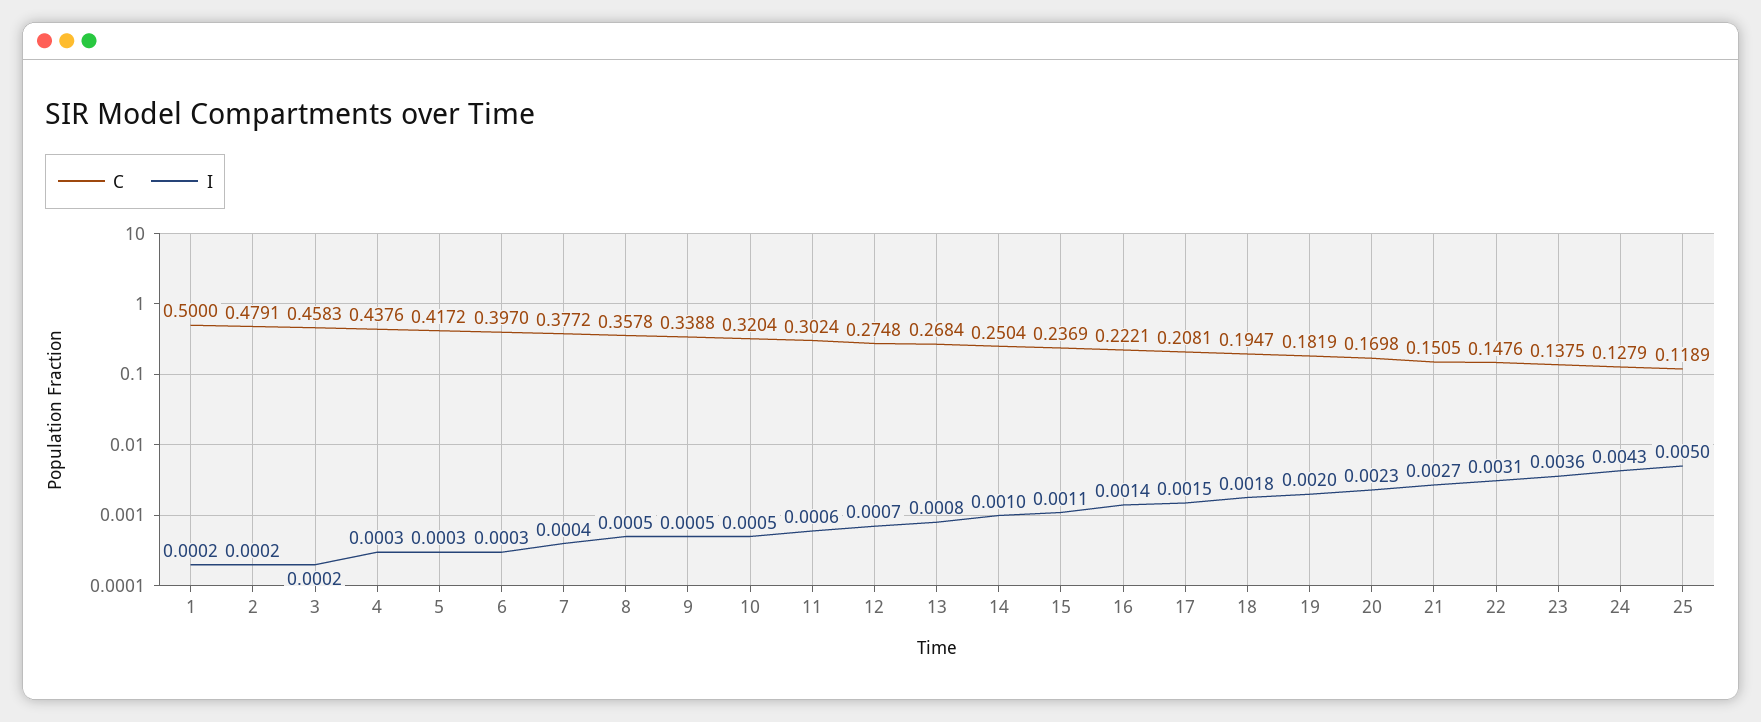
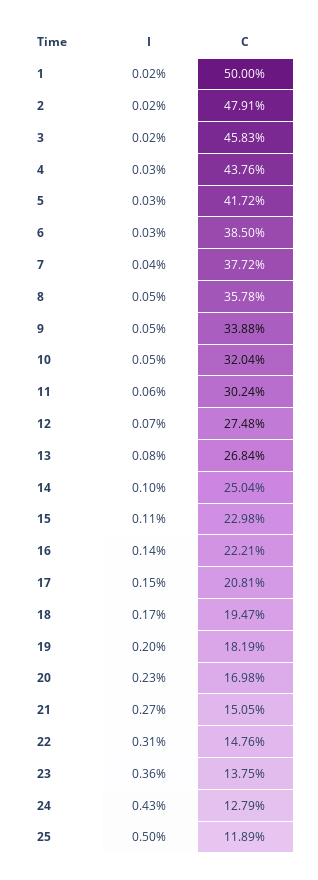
  {
    "C": {
      "1": 0.5,
      "2": 0.4791,
      "3": 0.4583,
      "4": 0.4376,
      "5": 0.4172,
-     "6": 0.397,
+     "6": 0.385,
      "7": 0.3772,
      "8": 0.3578,
      "9": 0.3388,
      "10": 0.3204,
      "11": 0.3024,
      "12": 0.2748,
      "13": 0.2684,
      "14": 0.2504,
-     "15": 0.2369,
+     "15": 0.2298,
      "16": 0.2221,
      "17": 0.2081,
      "18": 0.1947,
      "19": 0.1819,
      "20": 0.1698,
      "21": 0.1505,
      "22": 0.1476,
      "23": 0.1375,
      "24": 0.1279,
      "25": 0.1189
    },
    "I": {
      "1": 0.0002,
      "2": 0.0002,
      "3": 0.0002,
      "4": 0.0003,
      "5": 0.0003,
      "6": 0.0003,
      "7": 0.0004,
      "8": 0.0005,
      "9": 0.0005,
      "10": 0.0005,
      "11": 0.0006,
      "12": 0.0007,
      "13": 0.0008,
      "14": 0.001,
      "15": 0.0011,
      "16": 0.0014,
      "17": 0.0015,
-     "18": 0.0018,
+     "18": 0.0017,
      "19": 0.002,
      "20": 0.0023,
      "21": 0.0027,
      "22": 0.0031,
      "23": 0.0036,
      "24": 0.0043,
      "25": 0.005
    }
  }

